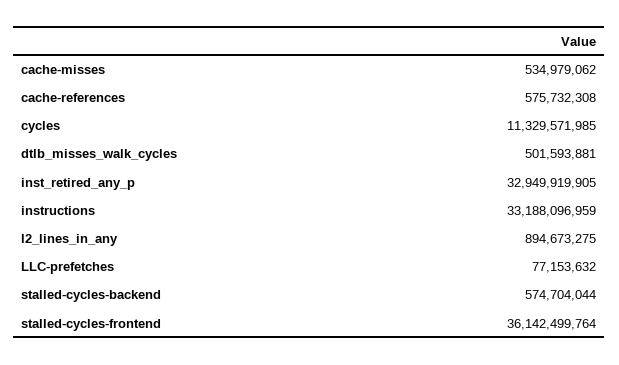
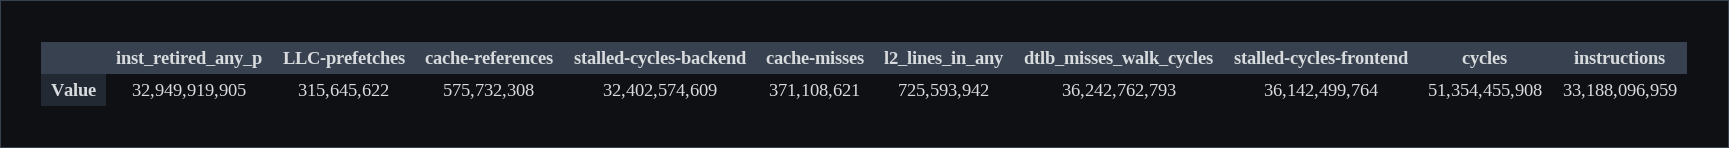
  {
-   "cache-misses": 534979062,
+   "cache-misses": 371108621,
    "cache-references": 575732308,
-   "cycles": 11329571985,
+   "cycles": 51354455908,
-   "dtlb_misses_walk_cycles": 501593881,
+   "dtlb_misses_walk_cycles": 36242762793,
    "inst_retired_any_p": 32949919905,
    "instructions": 33188096959,
-   "l2_lines_in_any": 894673275,
+   "l2_lines_in_any": 725593942,
-   "LLC-prefetches": 77153632,
+   "LLC-prefetches": 315645622,
-   "stalled-cycles-backend": 574704044,
+   "stalled-cycles-backend": 32402574609,
    "stalled-cycles-frontend": 36142499764
  }

